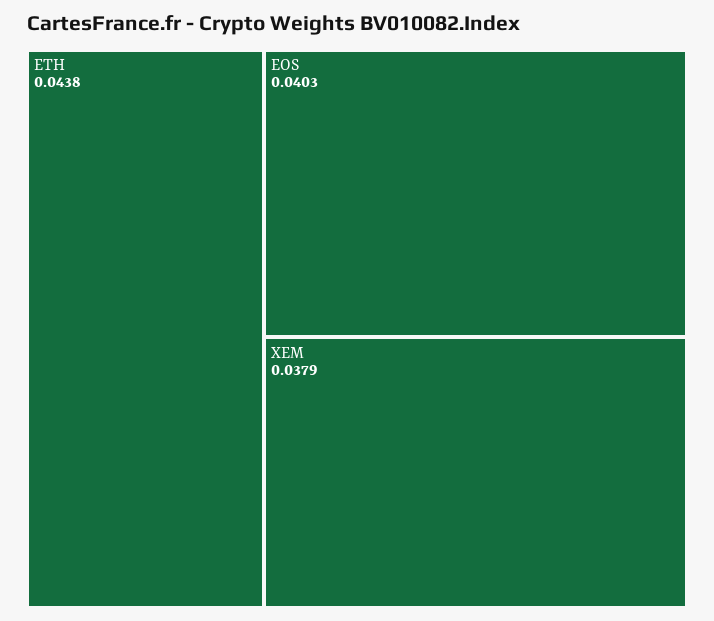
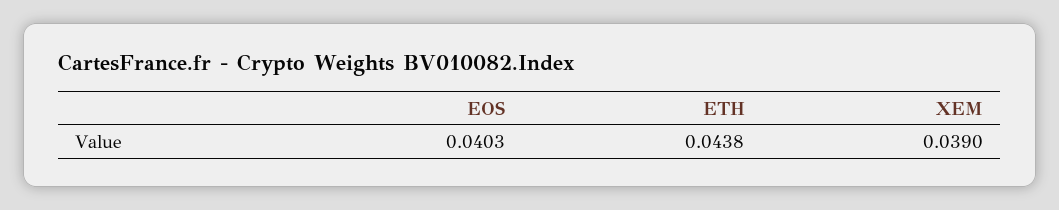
  {
    "ETH": 0.0438,
    "EOS": 0.0403,
-   "XEM": 0.0379
+   "XEM": 0.039
  }

